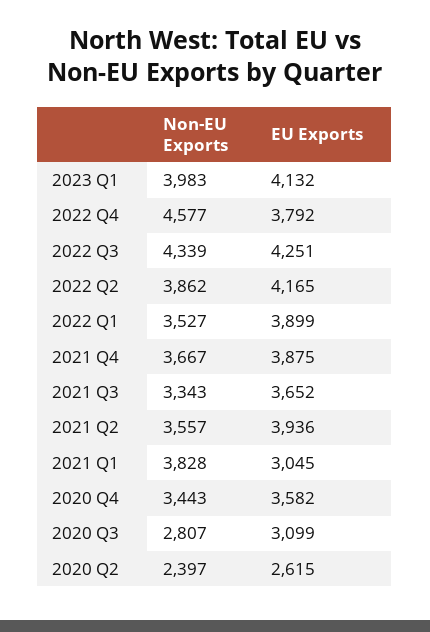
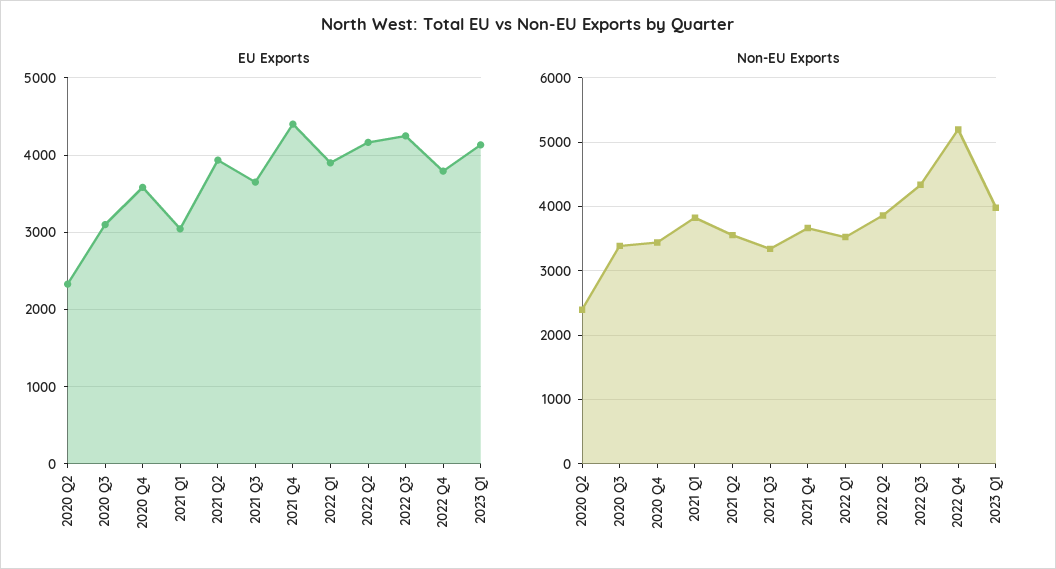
  {
    "Non-EU Exports": {
      "2023 Q1": 3983,
-     "2022 Q4": 4577,
+     "2022 Q4": 5200,
      "2022 Q3": 4339,
      "2022 Q2": 3862,
      "2022 Q1": 3527,
      "2021 Q4": 3667,
      "2021 Q3": 3343,
      "2021 Q2": 3557,
      "2021 Q1": 3828,
      "2020 Q4": 3443,
-     "2020 Q3": 2807,
+     "2020 Q3": 3400,
      "2020 Q2": 2397
    },
    "EU Exports": {
      "2023 Q1": 4132,
      "2022 Q4": 3792,
      "2022 Q3": 4251,
      "2022 Q2": 4165,
      "2022 Q1": 3899,
-     "2021 Q4": 3875,
+     "2021 Q4": 4400,
      "2021 Q3": 3652,
      "2021 Q2": 3936,
      "2021 Q1": 3045,
      "2020 Q4": 3582,
      "2020 Q3": 3099,
-     "2020 Q2": 2615
+     "2020 Q2": 2300
    }
  }

